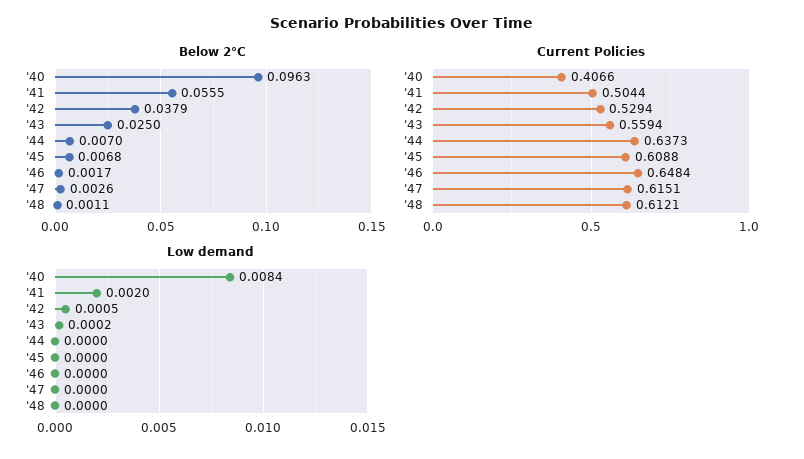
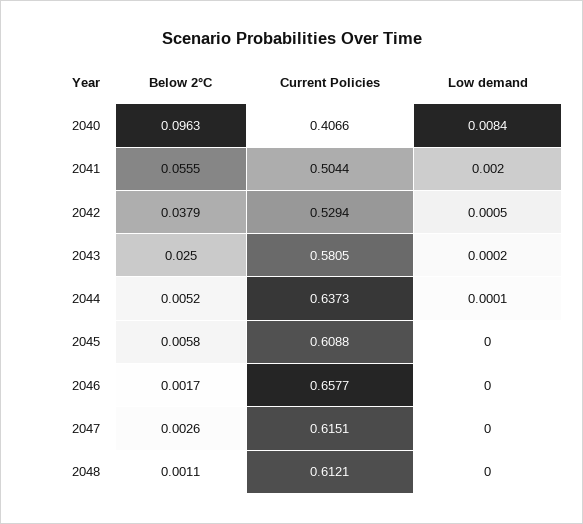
  {
    "Below 2°C": {
      "'40": 0.0963,
      "'41": 0.0555,
      "'42": 0.0379,
      "'43": 0.025,
-     "'44": 0.007,
+     "'44": 0.0052,
-     "'45": 0.0068,
+     "'45": 0.0058,
      "'46": 0.0017,
      "'47": 0.0026,
      "'48": 0.0011
    },
    "Current Policies": {
      "'40": 0.4066,
      "'41": 0.5044,
      "'42": 0.5294,
-     "'43": 0.5594,
+     "'43": 0.5805,
      "'44": 0.6373,
      "'45": 0.6088,
-     "'46": 0.6484,
+     "'46": 0.6577,
      "'47": 0.6151,
      "'48": 0.6121
    },
    "Low demand": {
      "'40": 0.0084,
      "'41": 0.002,
      "'42": 0.0005,
      "'43": 0.0002,
-     "'44": 0,
+     "'44": 0.0001,
      "'45": 0,
      "'46": 0,
      "'47": 0,
      "'48": 0
    }
  }

